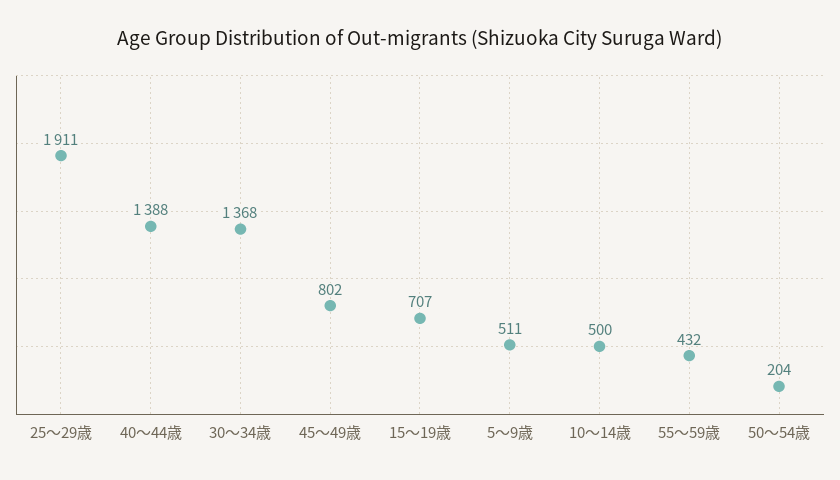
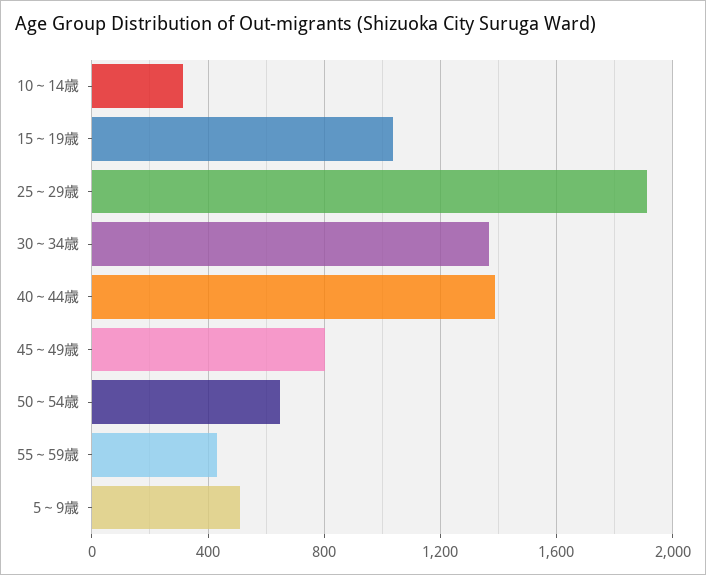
  {
    "25～29歳": 1911,
    "40～44歳": 1388,
    "30～34歳": 1368,
    "45～49歳": 802,
-   "15～19歳": 707,
+   "15～19歳": 1050,
    "5～9歳": 511,
-   "10～14歳": 500,
+   "10～14歳": 300,
    "55～59歳": 432,
-   "50～54歳": 204
+   "50～54歳": 650
  }

